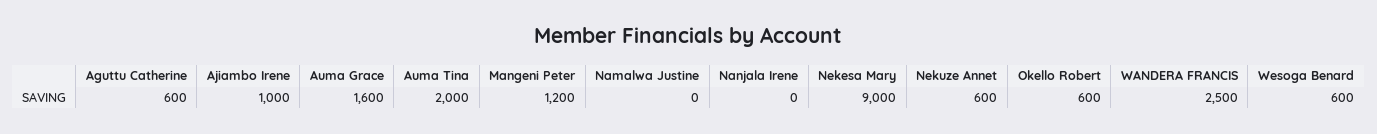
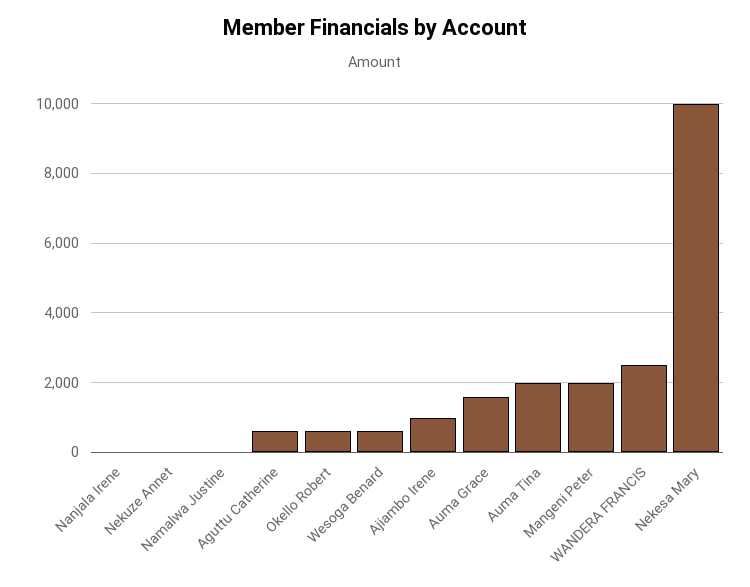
  {
    "Aguttu Catherine": 600,
    "Ajiambo Irene": 1000,
    "Auma Grace": 1600,
    "Auma Tina": 2000,
-   "Mangeni Peter": 1200,
+   "Mangeni Peter": 2000,
    "Namalwa Justine": 0,
    "Nanjala Irene": 0,
-   "Nekesa Mary": 9000,
+   "Nekesa Mary": 10000,
-   "Nekuze Annet": 600,
+   "Nekuze Annet": 0,
    "Okello Robert": 600,
    "WANDERA FRANCIS": 2500,
    "Wesoga Benard": 600
  }

